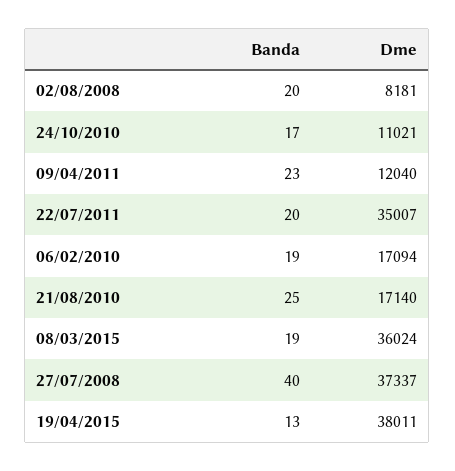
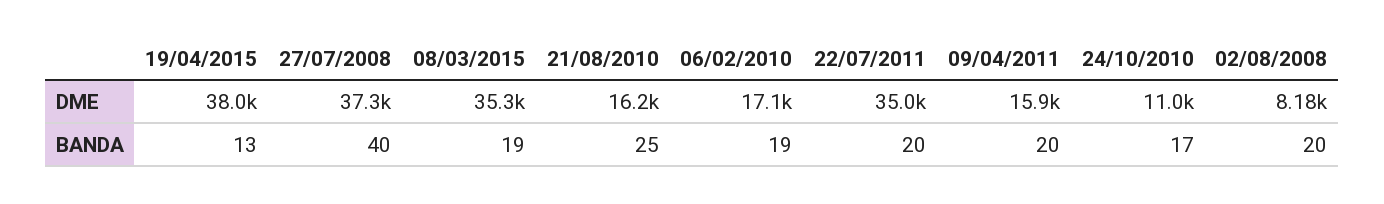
  {
    "Banda": {
      "02/08/2008": 20,
      "24/10/2010": 17,
-     "09/04/2011": 23,
+     "09/04/2011": 20,
      "22/07/2011": 20,
      "06/02/2010": 19,
      "21/08/2010": 25,
      "08/03/2015": 19,
      "27/07/2008": 40,
      "19/04/2015": 13
    },
    "Dme": {
      "02/08/2008": 8181,
      "24/10/2010": 11021,
-     "09/04/2011": 12040,
+     "09/04/2011": 15900,
      "22/07/2011": 35007,
      "06/02/2010": 17094,
-     "21/08/2010": 17140,
+     "21/08/2010": 16200,
-     "08/03/2015": 36024,
+     "08/03/2015": 35300,
      "27/07/2008": 37337,
      "19/04/2015": 38011
    }
  }

